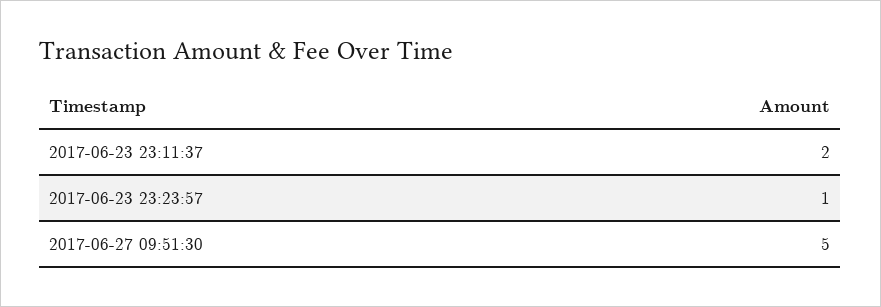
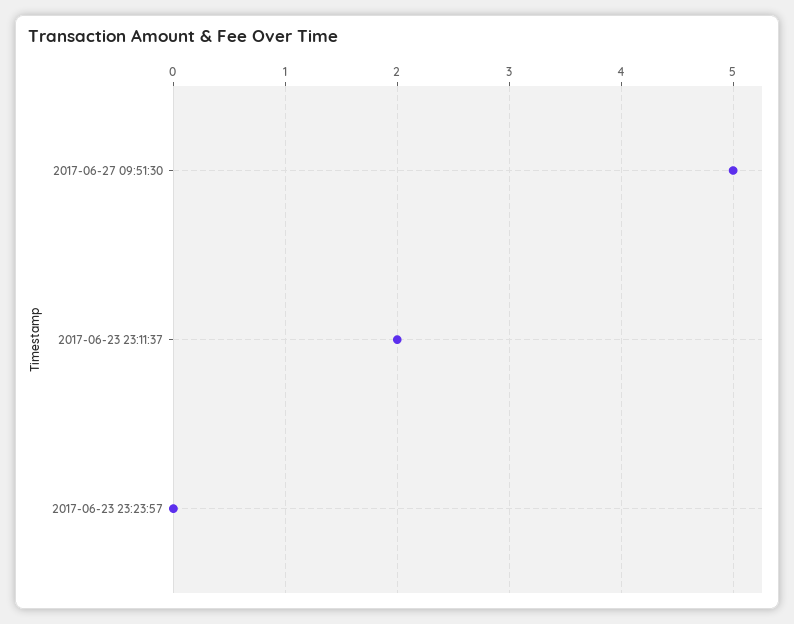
  {
    "2017-06-23 23:11:37": 2,
-   "2017-06-23 23:23:57": 1,
+   "2017-06-23 23:23:57": 0,
    "2017-06-27 09:51:30": 5
  }

